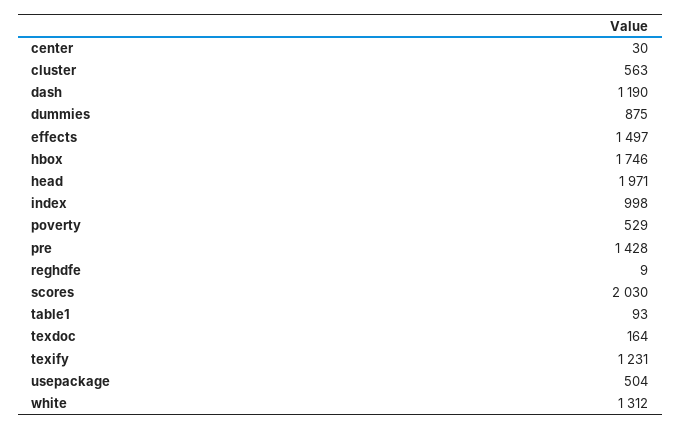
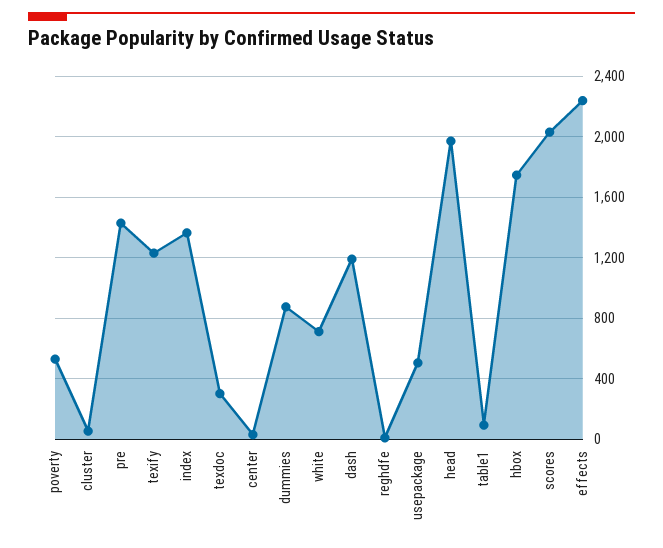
  {
    "center": 30,
-   "cluster": 563,
+   "cluster": 50,
    "dash": 1190,
    "dummies": 875,
-   "effects": 1497,
+   "effects": 2250,
    "hbox": 1746,
    "head": 1971,
-   "index": 998,
+   "index": 1350,
    "poverty": 529,
    "pre": 1428,
    "reghdfe": 9,
    "scores": 2030,
    "table1": 93,
-   "texdoc": 164,
+   "texdoc": 300,
    "texify": 1231,
    "usepackage": 504,
-   "white": 1312
+   "white": 700
  }

